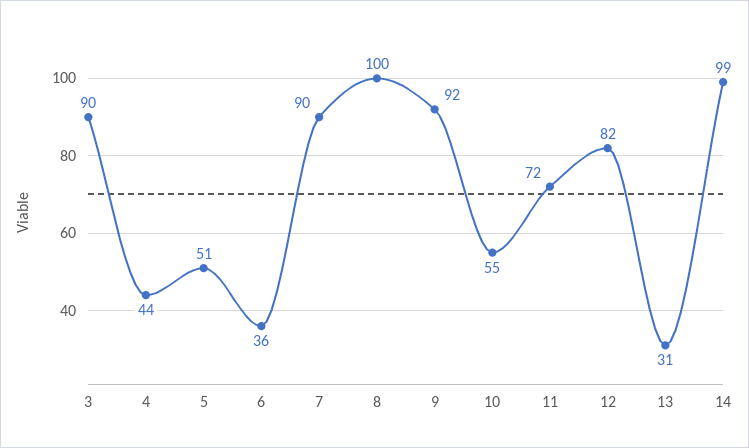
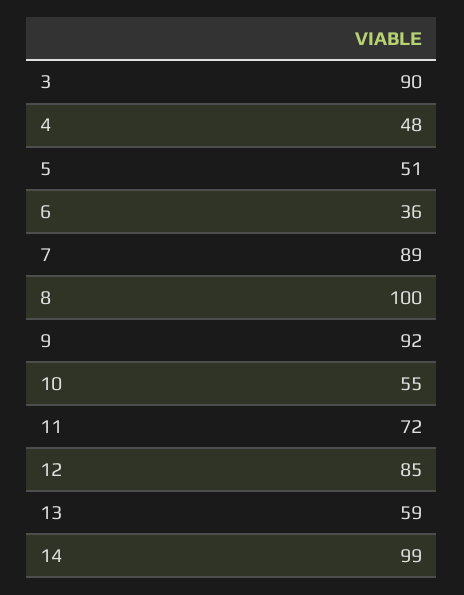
  {
    "3": 90,
-   "4": 44,
+   "4": 48,
    "5": 51,
    "6": 36,
-   "7": 90,
+   "7": 89,
    "8": 100,
    "9": 92,
    "10": 55,
    "11": 72,
-   "12": 82,
+   "12": 85,
-   "13": 31,
+   "13": 59,
    "14": 99
  }

